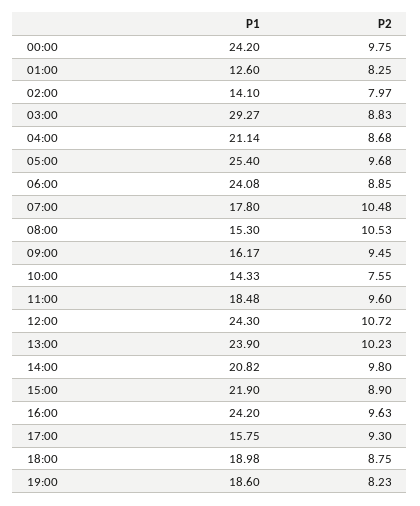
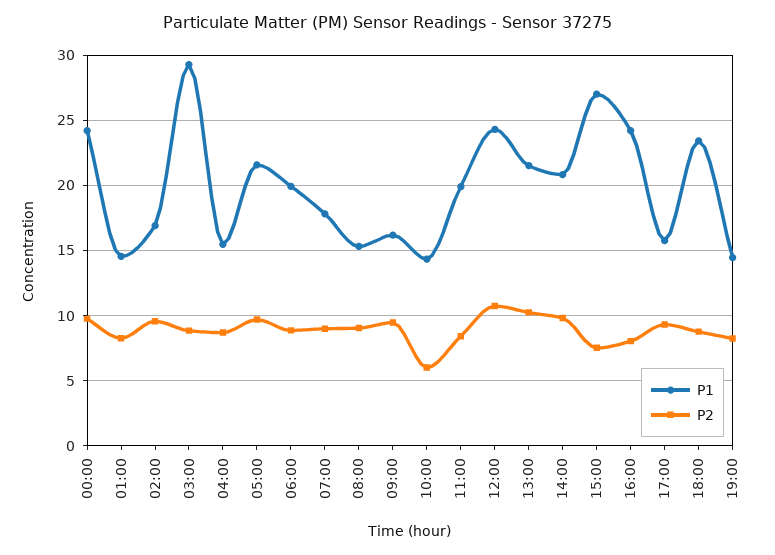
  {
    "P1": {
      "00:00": 24.2,
-     "01:00": 12.6,
+     "01:00": 14.5,
-     "02:00": 14.1,
+     "02:00": 17,
      "03:00": 29.27,
-     "04:00": 21.14,
+     "04:00": 15.5,
-     "05:00": 25.4,
+     "05:00": 21.5,
-     "06:00": 24.08,
+     "06:00": 20,
      "07:00": 17.8,
      "08:00": 15.3,
      "09:00": 16.17,
      "10:00": 14.33,
-     "11:00": 18.48,
+     "11:00": 20,
      "12:00": 24.3,
-     "13:00": 23.9,
+     "13:00": 21.5,
      "14:00": 20.82,
-     "15:00": 21.9,
+     "15:00": 27,
      "16:00": 24.2,
      "17:00": 15.75,
-     "18:00": 18.98,
+     "18:00": 23.5,
-     "19:00": 18.6
+     "19:00": 14.5
    },
    "P2": {
      "00:00": 9.75,
      "01:00": 8.25,
-     "02:00": 7.97,
+     "02:00": 9.5,
      "03:00": 8.83,
      "04:00": 8.68,
      "05:00": 9.68,
      "06:00": 8.85,
-     "07:00": 10.48,
+     "07:00": 9,
-     "08:00": 10.53,
+     "08:00": 9,
      "09:00": 9.45,
-     "10:00": 7.55,
+     "10:00": 6,
-     "11:00": 9.6,
+     "11:00": 8.5,
      "12:00": 10.72,
      "13:00": 10.23,
      "14:00": 9.8,
-     "15:00": 8.9,
+     "15:00": 7.5,
-     "16:00": 9.63,
+     "16:00": 8,
      "17:00": 9.3,
      "18:00": 8.75,
      "19:00": 8.23
    }
  }

